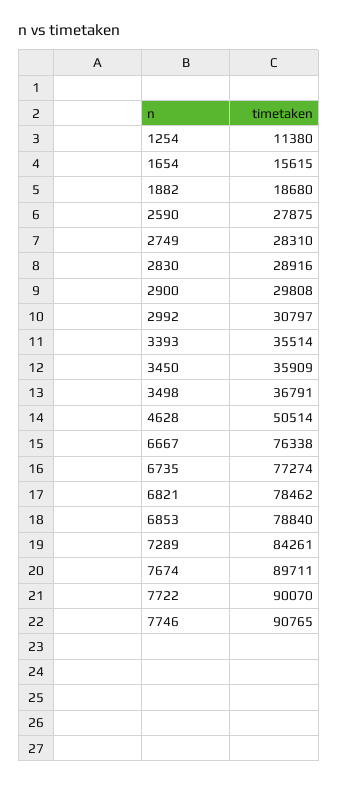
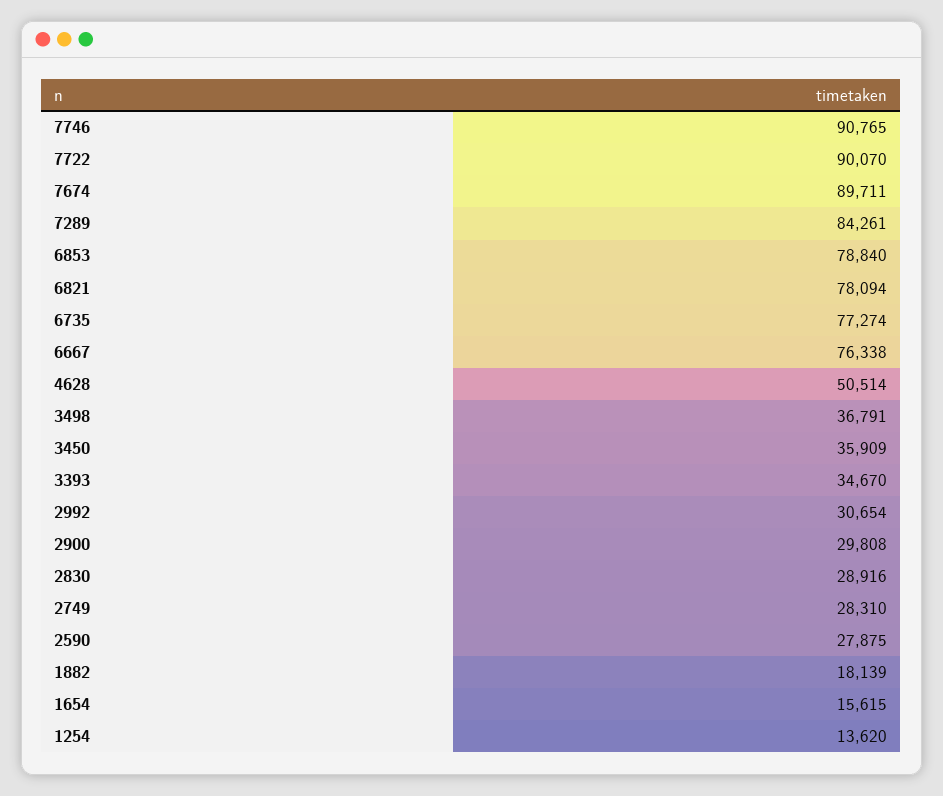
  {
-   "1254": 11380,
+   "1254": 13620,
    "1654": 15615,
-   "1882": 18680,
+   "1882": 18139,
    "2590": 27875,
    "2749": 28310,
    "2830": 28916,
    "2900": 29808,
-   "2992": 30797,
+   "2992": 30654,
-   "3393": 35514,
+   "3393": 34670,
    "3450": 35909,
    "3498": 36791,
    "4628": 50514,
    "6667": 76338,
    "6735": 77274,
-   "6821": 78462,
+   "6821": 78094,
    "6853": 78840,
    "7289": 84261,
    "7674": 89711,
    "7722": 90070,
    "7746": 90765
  }

